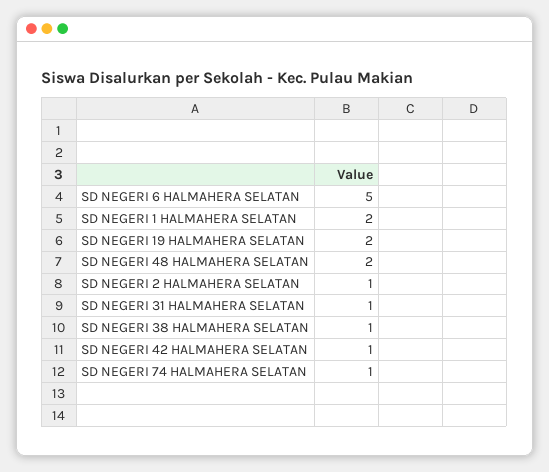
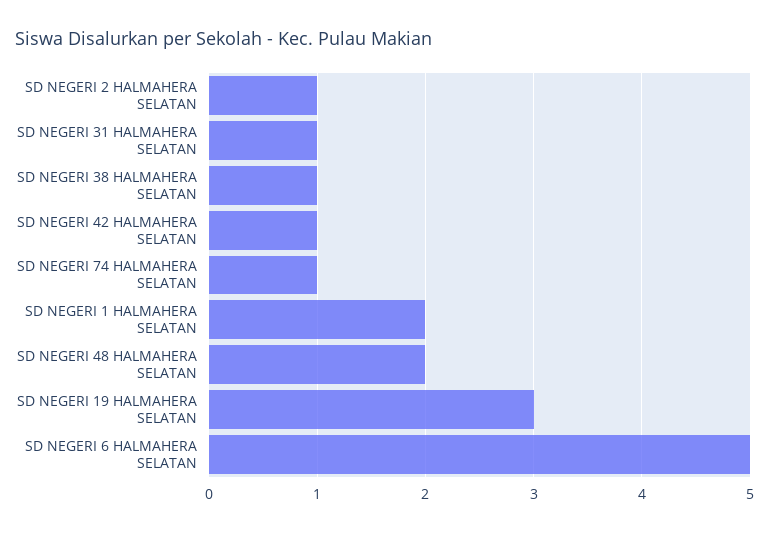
  {
    "SD NEGERI 6 HALMAHERA SELATAN": 5,
    "SD NEGERI 1 HALMAHERA SELATAN": 2,
-   "SD NEGERI 19 HALMAHERA SELATAN": 2,
+   "SD NEGERI 19 HALMAHERA SELATAN": 3,
    "SD NEGERI 48 HALMAHERA SELATAN": 2,
    "SD NEGERI 2 HALMAHERA SELATAN": 1,
    "SD NEGERI 31 HALMAHERA SELATAN": 1,
    "SD NEGERI 38 HALMAHERA SELATAN": 1,
    "SD NEGERI 42 HALMAHERA SELATAN": 1,
    "SD NEGERI 74 HALMAHERA SELATAN": 1
  }

